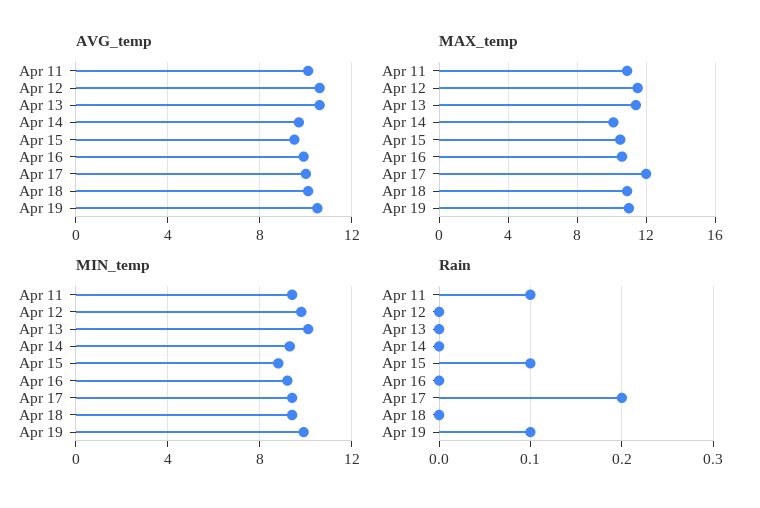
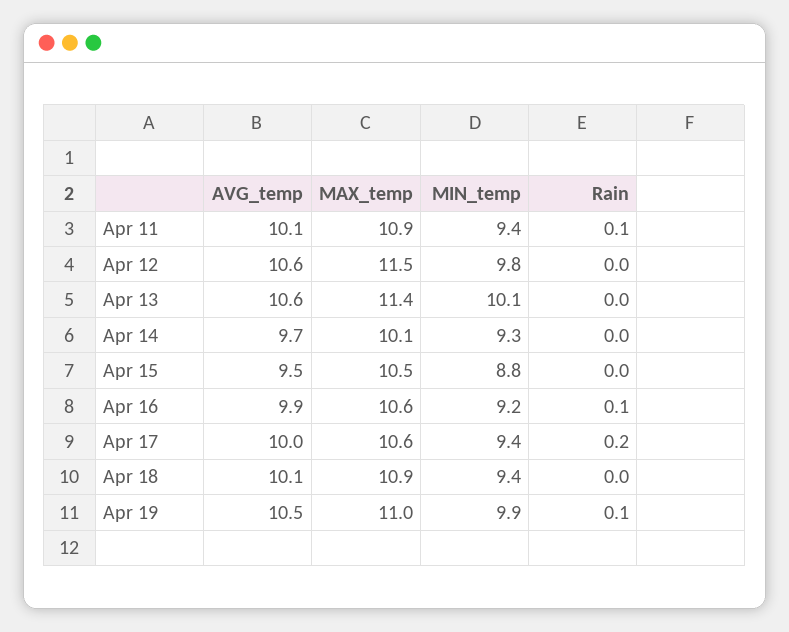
  {
    "AVG_temp": {
      "Apr 11": 10.1,
      "Apr 12": 10.6,
      "Apr 13": 10.6,
      "Apr 14": 9.7,
      "Apr 15": 9.5,
      "Apr 16": 9.9,
      "Apr 17": 10,
      "Apr 18": 10.1,
      "Apr 19": 10.5
    },
    "MAX_temp": {
      "Apr 11": 10.9,
      "Apr 12": 11.5,
      "Apr 13": 11.4,
      "Apr 14": 10.1,
      "Apr 15": 10.5,
      "Apr 16": 10.6,
-     "Apr 17": 12,
+     "Apr 17": 10.6,
      "Apr 18": 10.9,
      "Apr 19": 11
    },
    "MIN_temp": {
      "Apr 11": 9.4,
      "Apr 12": 9.8,
      "Apr 13": 10.1,
      "Apr 14": 9.3,
      "Apr 15": 8.8,
      "Apr 16": 9.2,
      "Apr 17": 9.4,
      "Apr 18": 9.4,
      "Apr 19": 9.9
    },
    "Rain": {
      "Apr 11": 0.1,
      "Apr 12": 0,
      "Apr 13": 0,
      "Apr 14": 0,
-     "Apr 15": 0.1,
+     "Apr 15": 0,
-     "Apr 16": 0,
+     "Apr 16": 0.1,
      "Apr 17": 0.2,
      "Apr 18": 0,
      "Apr 19": 0.1
    }
  }

